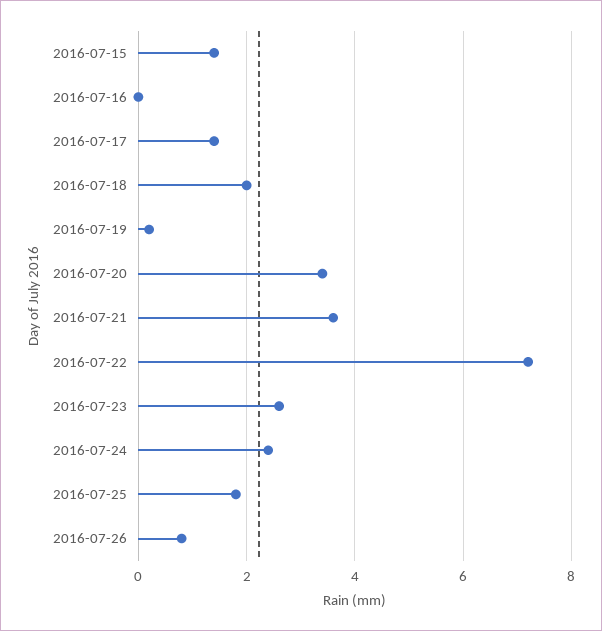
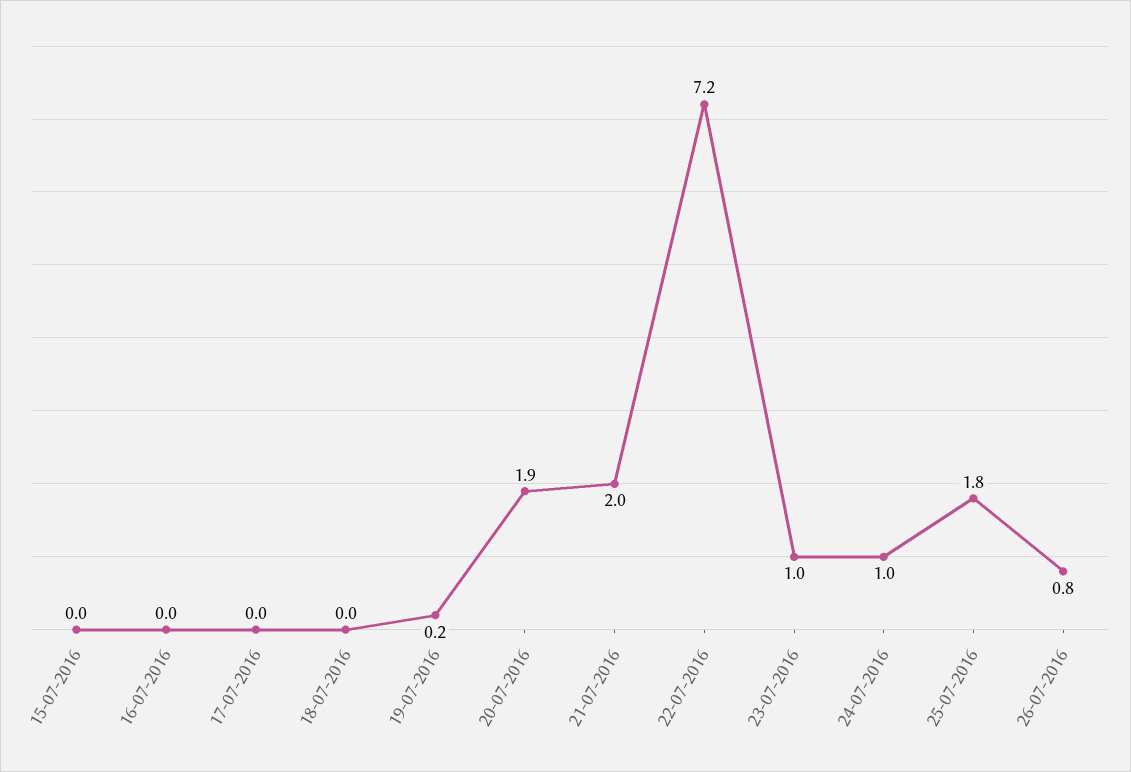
  {
-   "2016-07-15": 1.5,
+   "2016-07-15": 0,
    "2016-07-16": 0,
-   "2016-07-17": 1.5,
+   "2016-07-17": 0,
-   "2016-07-18": 2,
+   "2016-07-18": 0,
    "2016-07-19": 0.2,
-   "2016-07-20": 3.5,
+   "2016-07-20": 1.9,
-   "2016-07-21": 3.5,
+   "2016-07-21": 2,
    "2016-07-22": 7.2,
-   "2016-07-23": 2.5,
+   "2016-07-23": 1,
-   "2016-07-24": 2.5,
+   "2016-07-24": 1,
    "2016-07-25": 1.8,
    "2016-07-26": 0.8
  }

